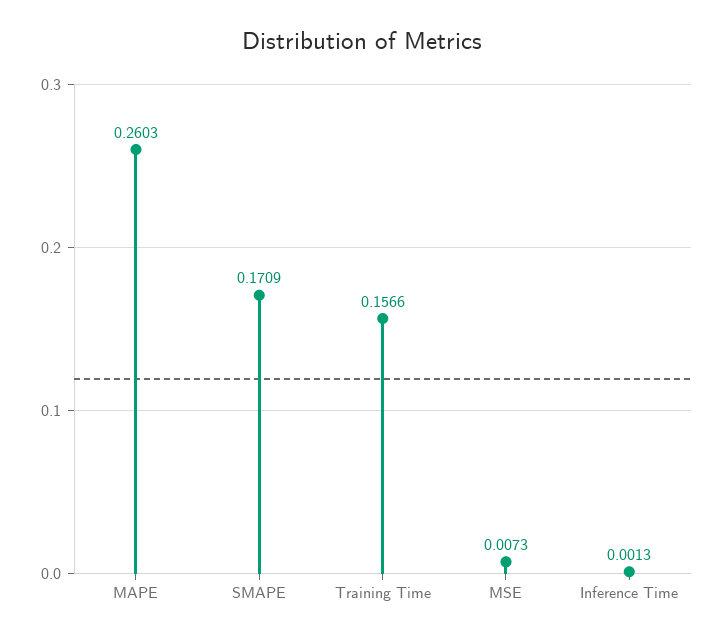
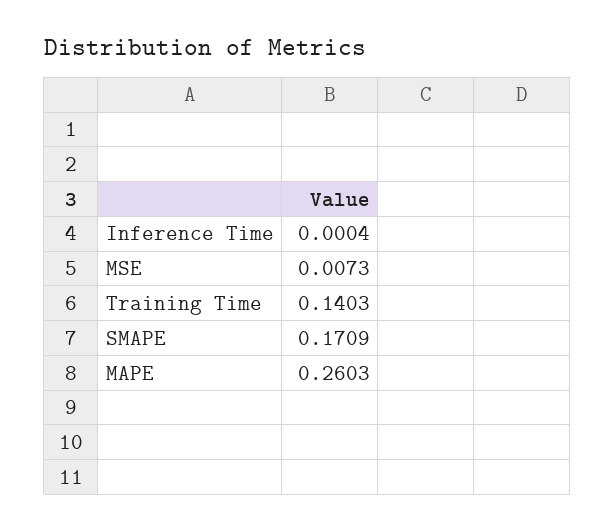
  {
    "MAPE": 0.2603,
    "SMAPE": 0.1709,
-   "Training Time": 0.1566,
+   "Training Time": 0.1403,
    "MSE": 0.0073,
-   "Inference Time": 0.0013
+   "Inference Time": 0.0004
  }

